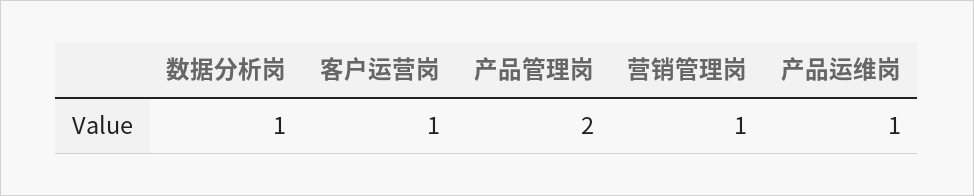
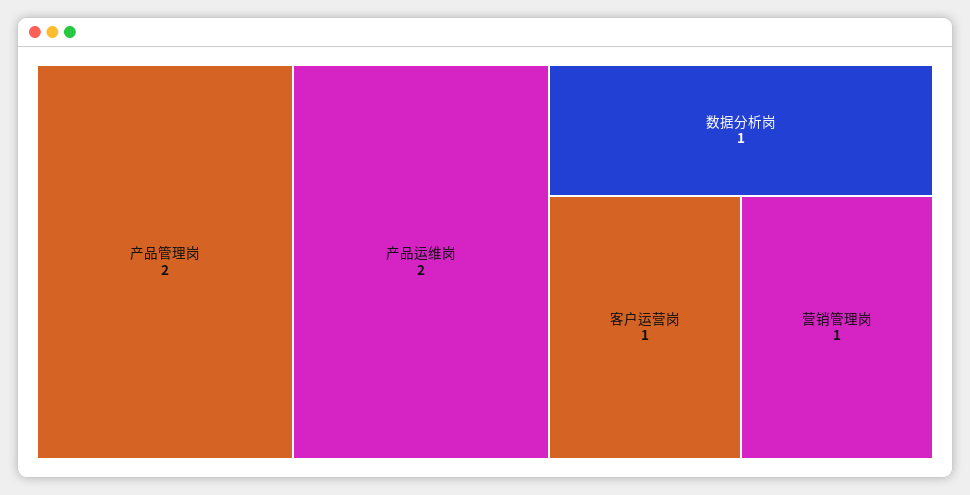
  {
    "数据分析岗": 1,
    "客户运营岗": 1,
    "产品管理岗": 2,
    "营销管理岗": 1,
-   "产品运维岗": 1
+   "产品运维岗": 2
  }

